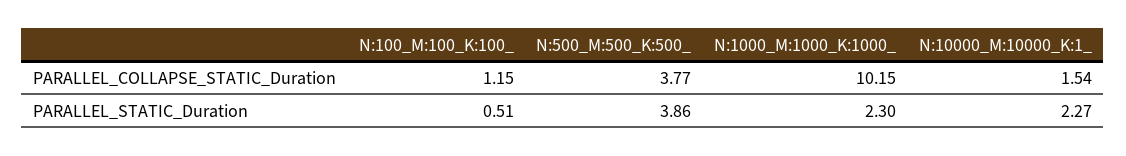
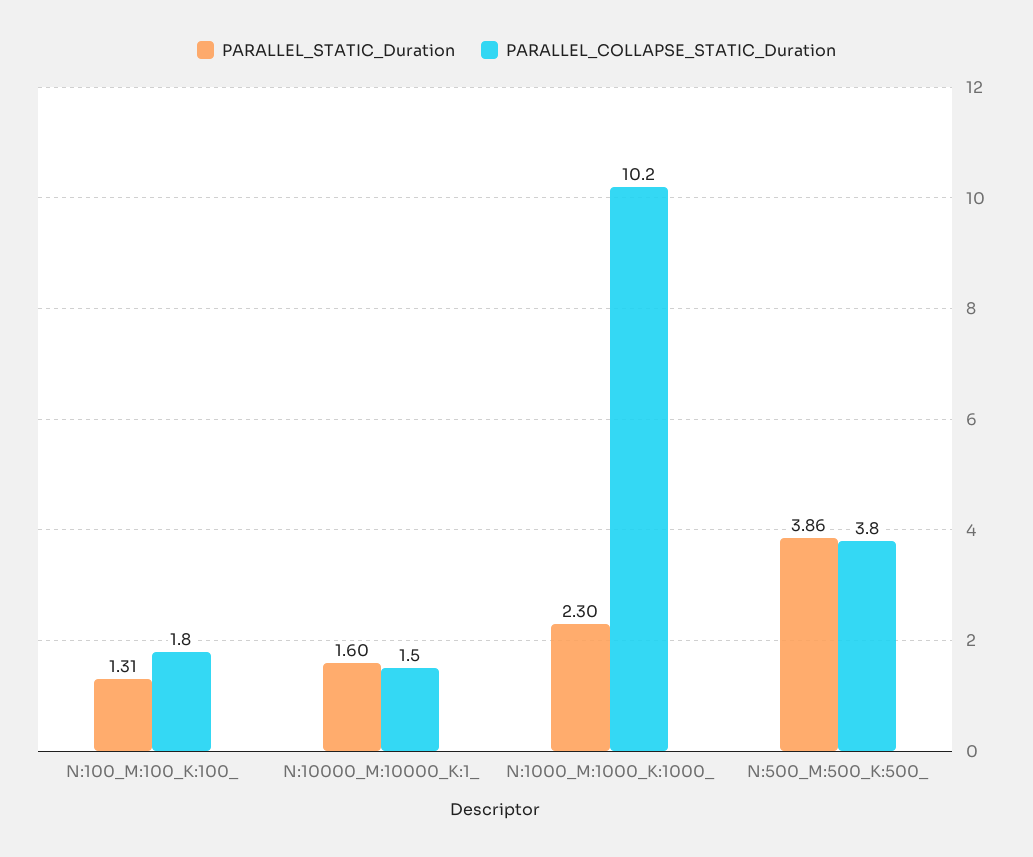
  {
    "PARALLEL_COLLAPSE_STATIC_Duration": {
-     "N:100_M:100_K:100_": 1.15,
+     "N:100_M:100_K:100_": 1.8,
      "N:500_M:500_K:500_": 3.77,
      "N:1000_M:1000_K:1000_": 10.15,
      "N:10000_M:10000_K:1_": 1.54
    },
    "PARALLEL_STATIC_Duration": {
-     "N:100_M:100_K:100_": 0.51,
+     "N:100_M:100_K:100_": 1.31,
      "N:500_M:500_K:500_": 3.86,
      "N:1000_M:1000_K:1000_": 2.3,
-     "N:10000_M:10000_K:1_": 2.27
+     "N:10000_M:10000_K:1_": 1.6
    }
  }

